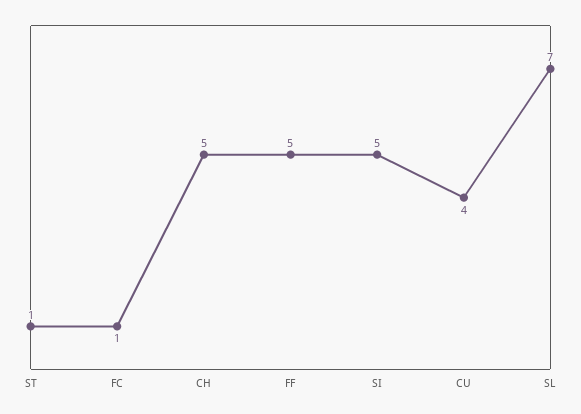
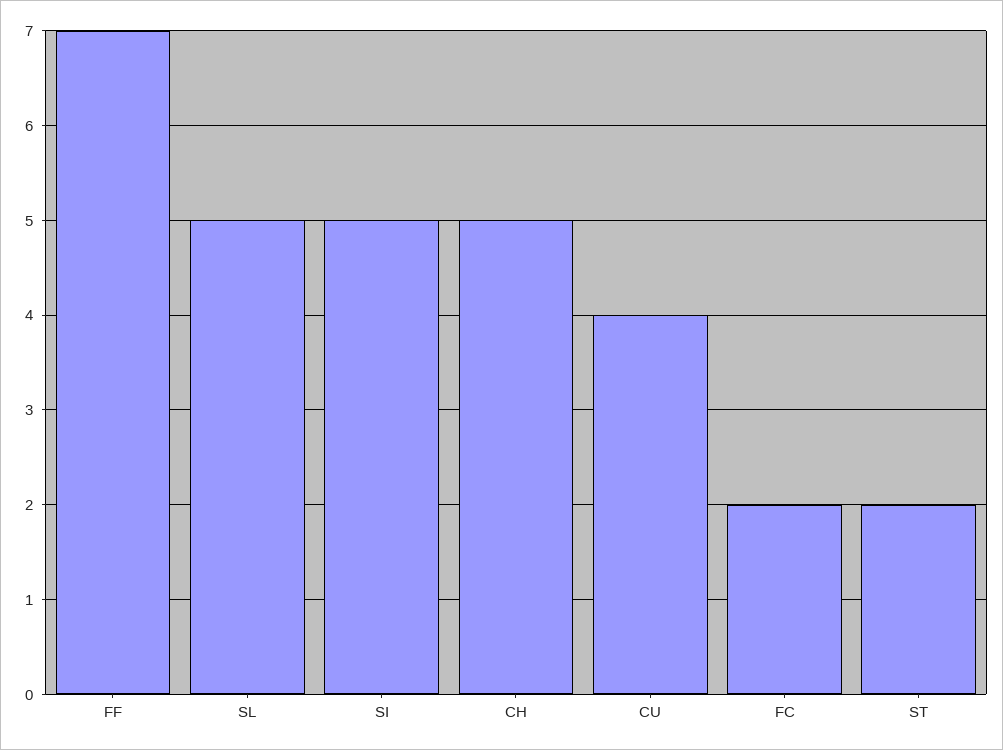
  {
-   "ST": 1,
+   "ST": 2,
-   "FC": 1,
+   "FC": 2,
    "CH": 5,
-   "FF": 5,
+   "FF": 7,
    "SI": 5,
    "CU": 4,
-   "SL": 7
+   "SL": 5
  }

